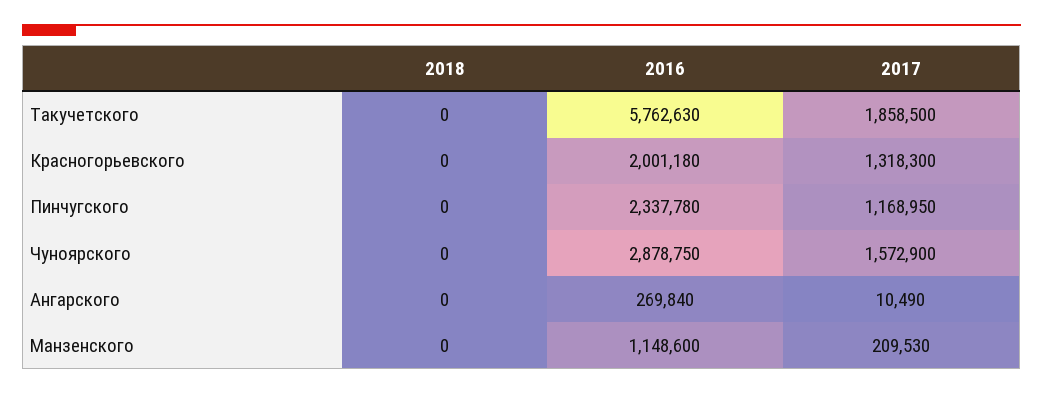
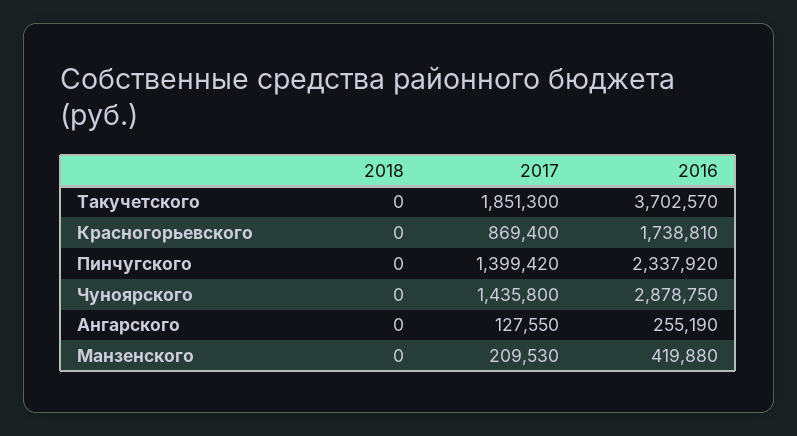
  {
    "2018": {
      "Такучетского": 0,
      "Красногорьевского": 0,
      "Пинчугского": 0,
      "Чуноярского": 0,
      "Ангарского": 0,
      "Манзенского": 0
    },
    "2016": {
-     "Такучетского": 5762630,
+     "Такучетского": 3702570,
-     "Красногорьевского": 2001180,
+     "Красногорьевского": 1738810,
-     "Пинчугского": 2337780,
+     "Пинчугского": 2337920,
      "Чуноярского": 2878750,
-     "Ангарского": 269840,
+     "Ангарского": 255190,
-     "Манзенского": 1148600
+     "Манзенского": 419880
    },
    "2017": {
-     "Такучетского": 1858500,
+     "Такучетского": 1851300,
-     "Красногорьевского": 1318300,
+     "Красногорьевского": 869400,
-     "Пинчугского": 1168950,
+     "Пинчугского": 1399420,
-     "Чуноярского": 1572900,
+     "Чуноярского": 1435800,
-     "Ангарского": 10490,
+     "Ангарского": 127550,
      "Манзенского": 209530
    }
  }

